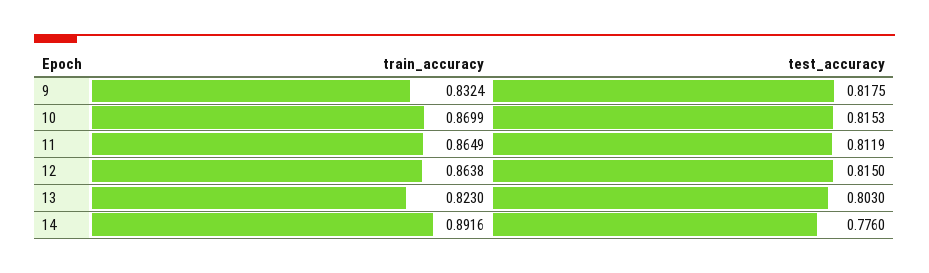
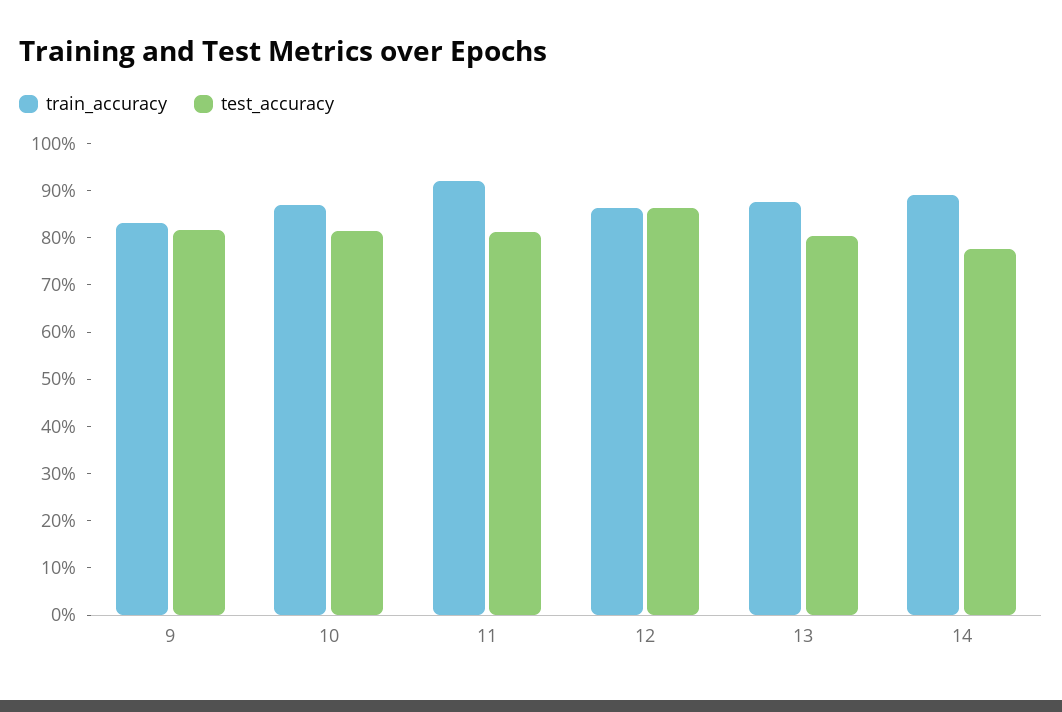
  {
    "train_accuracy": {
      "9": 0.8324,
      "10": 0.8699,
-     "11": 0.8649,
+     "11": 0.92,
      "12": 0.8638,
-     "13": 0.823,
+     "13": 0.88,
      "14": 0.8916
    },
    "test_accuracy": {
      "9": 0.8175,
      "10": 0.8153,
      "11": 0.8119,
-     "12": 0.815,
+     "12": 0.86,
      "13": 0.803,
      "14": 0.776
    }
  }

